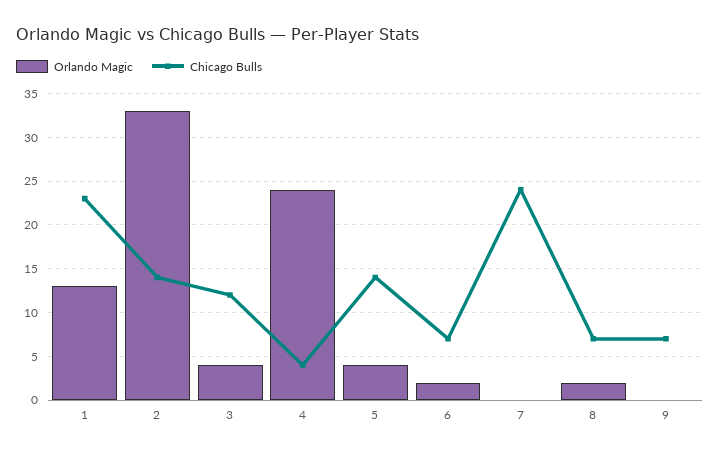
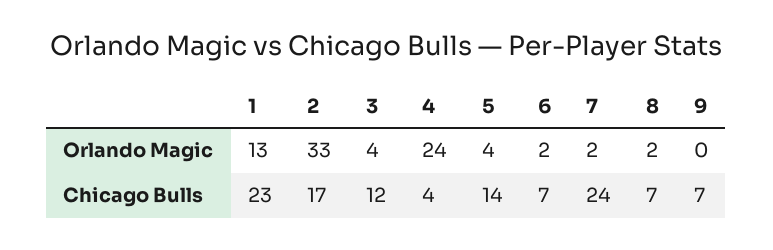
  {
    "Orlando Magic": {
      "1": 13,
      "2": 33,
      "3": 4,
      "4": 24,
      "5": 4,
      "6": 2,
-     "7": 0,
+     "7": 2,
      "8": 2,
      "9": 0
    },
    "Chicago Bulls": {
      "1": 23,
-     "2": 14,
+     "2": 17,
      "3": 12,
      "4": 4,
      "5": 14,
      "6": 7,
      "7": 24,
      "8": 7,
      "9": 7
    }
  }

